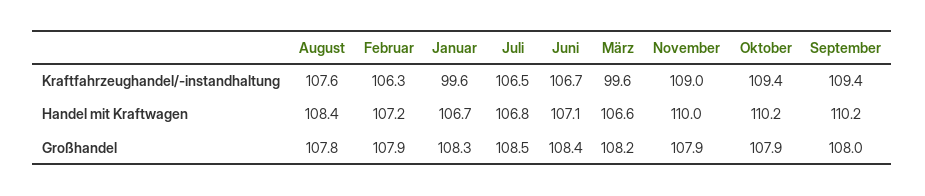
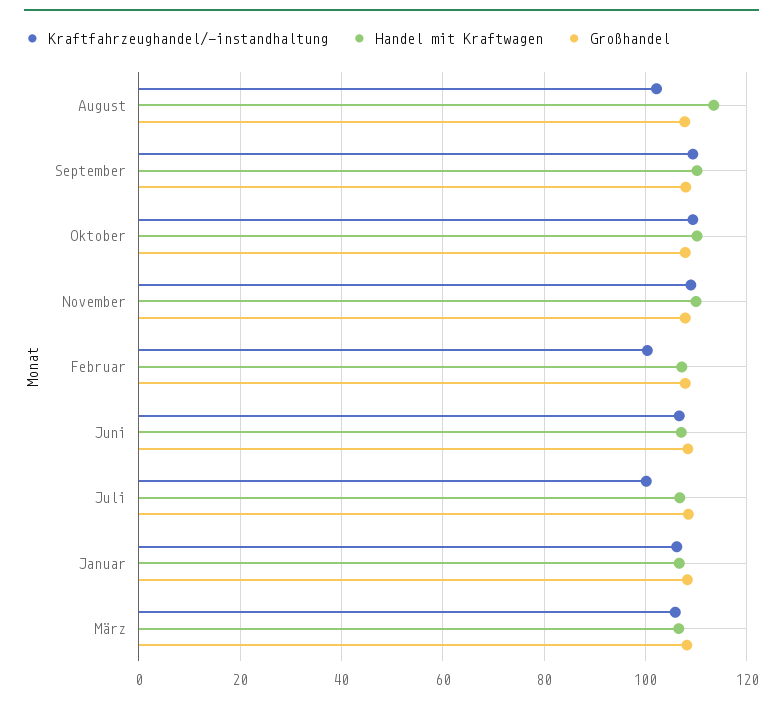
  {
    "Kraftfahrzeughandel/-instandhaltung": {
-     "August": 107.6,
+     "August": 102,
-     "Februar": 106.3,
+     "Februar": 100,
-     "Januar": 99.6,
+     "Januar": 106,
-     "Juli": 106.5,
+     "Juli": 100,
      "Juni": 106.7,
-     "März": 99.6,
+     "März": 106,
      "November": 109,
      "Oktober": 109.4,
      "September": 109.4
    },
    "Handel mit Kraftwagen": {
-     "August": 108.4,
+     "August": 114,
      "Februar": 107.2,
      "Januar": 106.7,
      "Juli": 106.8,
      "Juni": 107.1,
      "März": 106.6,
      "November": 110,
      "Oktober": 110.2,
      "September": 110.2
    },
    "Großhandel": {
      "August": 107.8,
      "Februar": 107.9,
      "Januar": 108.3,
      "Juli": 108.5,
      "Juni": 108.4,
      "März": 108.2,
      "November": 107.9,
      "Oktober": 107.9,
      "September": 108
    }
  }

